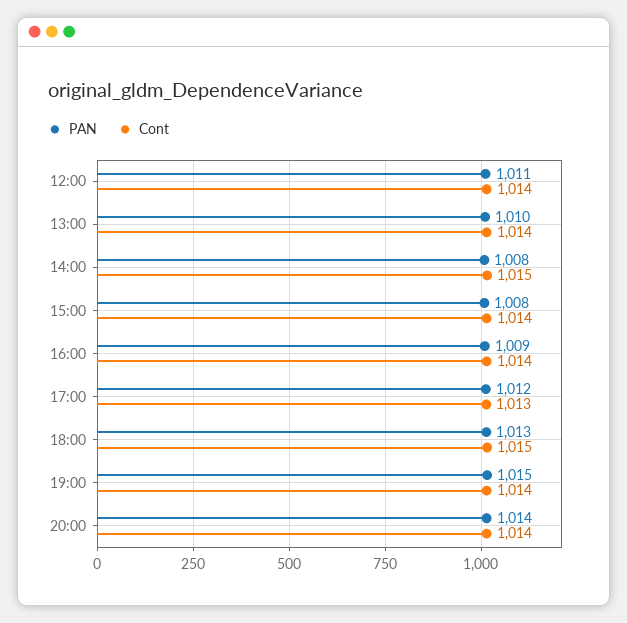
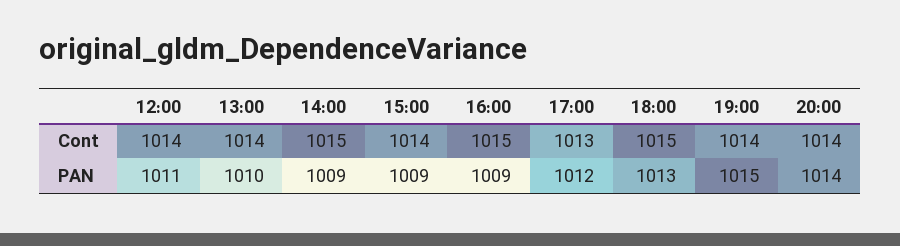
  {
    "PAN": {
      "12:00": 1011,
      "13:00": 1010,
-     "14:00": 1008,
+     "14:00": 1009,
-     "15:00": 1008,
+     "15:00": 1009,
      "16:00": 1009,
      "17:00": 1012,
      "18:00": 1013,
      "19:00": 1015,
      "20:00": 1014
    },
    "Cont": {
      "12:00": 1014,
      "13:00": 1014,
      "14:00": 1015,
      "15:00": 1014,
-     "16:00": 1014,
+     "16:00": 1015,
      "17:00": 1013,
      "18:00": 1015,
      "19:00": 1014,
      "20:00": 1014
    }
  }

